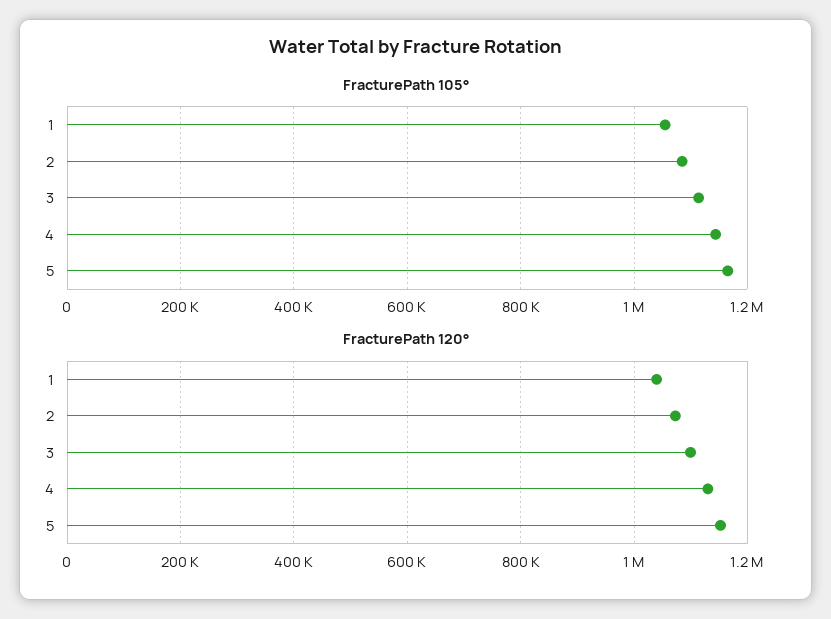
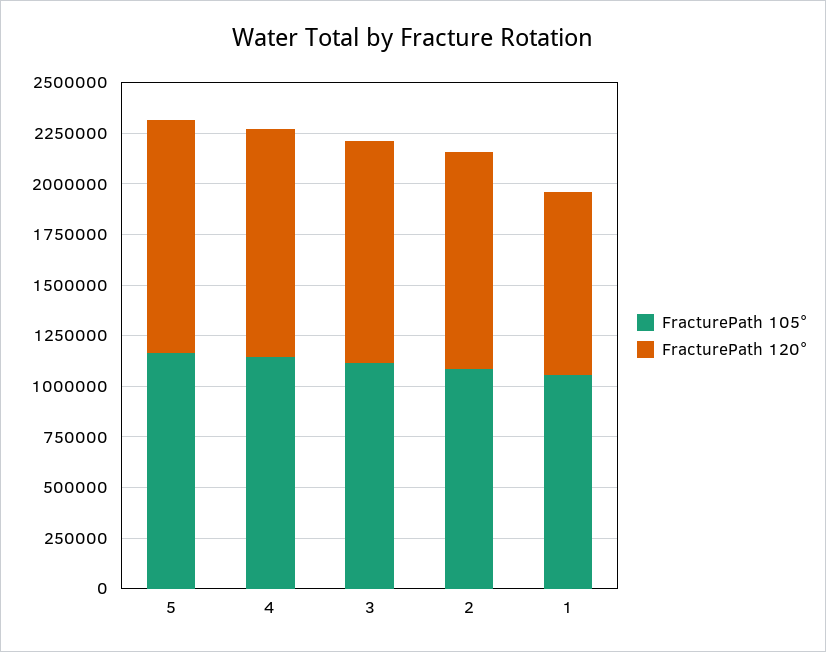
  {
    "FracturePath 105°": {
      "1": 1060000,
      "2": 1080000,
      "3": 1120000,
      "4": 1140000,
      "5": 1160000
    },
    "FracturePath 120°": {
-     "1": 1040000,
+     "1": 900000,
      "2": 1080000,
      "3": 1100000,
      "4": 1140000,
      "5": 1160000
    }
  }

